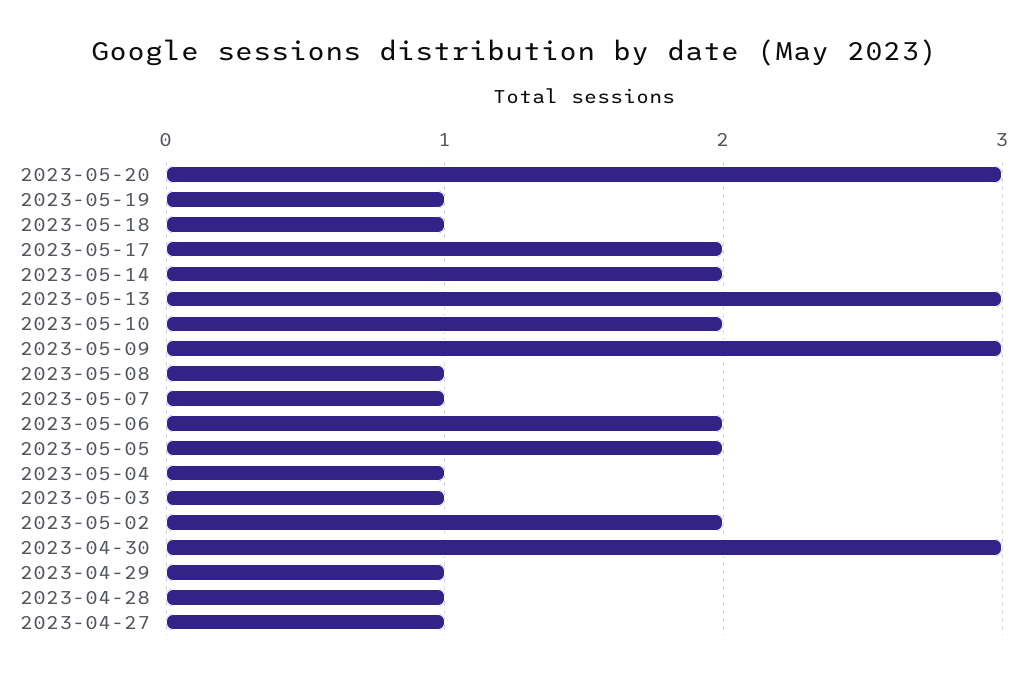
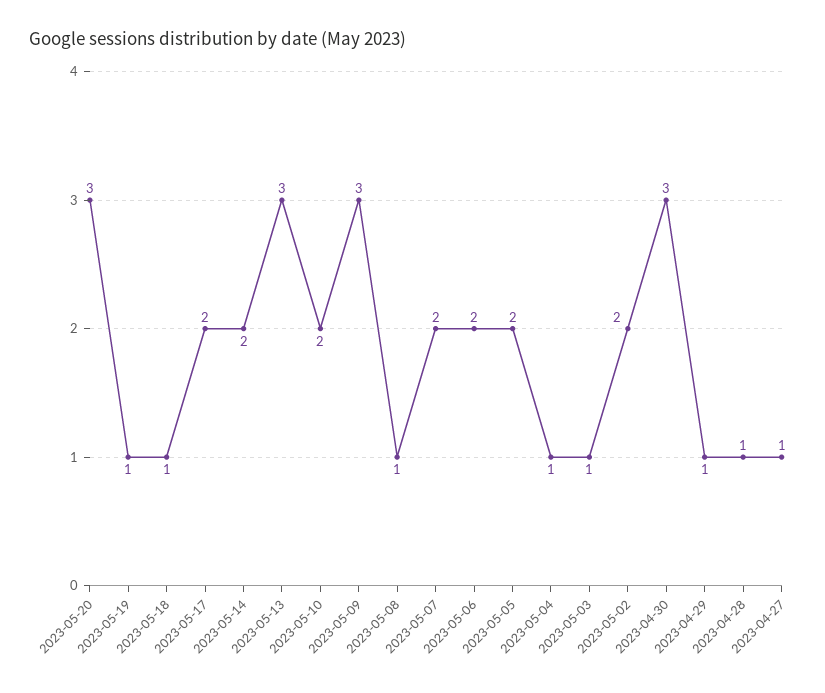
  {
    "2023-05-20": 3,
    "2023-05-19": 1,
    "2023-05-18": 1,
    "2023-05-17": 2,
    "2023-05-14": 2,
    "2023-05-13": 3,
    "2023-05-10": 2,
    "2023-05-09": 3,
    "2023-05-08": 1,
-   "2023-05-07": 1,
+   "2023-05-07": 2,
    "2023-05-06": 2,
    "2023-05-05": 2,
    "2023-05-04": 1,
    "2023-05-03": 1,
    "2023-05-02": 2,
    "2023-04-30": 3,
    "2023-04-29": 1,
    "2023-04-28": 1,
    "2023-04-27": 1
  }

